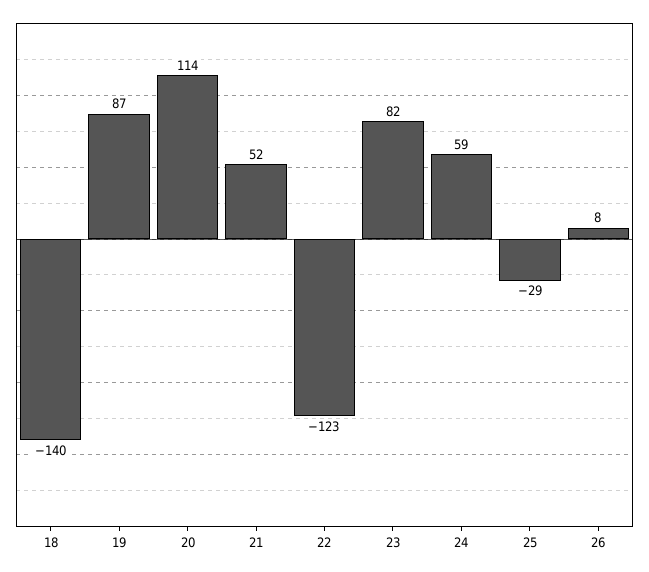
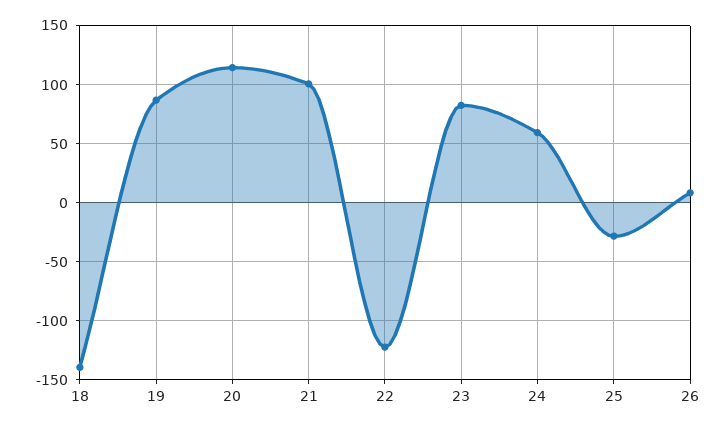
  {
    "18": -140,
    "19": 87,
    "20": 114,
-   "21": 52,
+   "21": 100,
    "22": -123,
    "23": 82,
    "24": 59,
    "25": -29,
    "26": 8
  }

